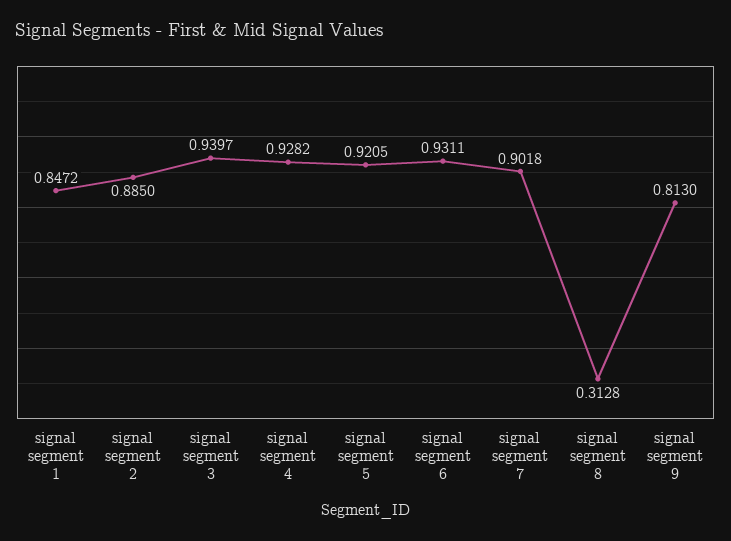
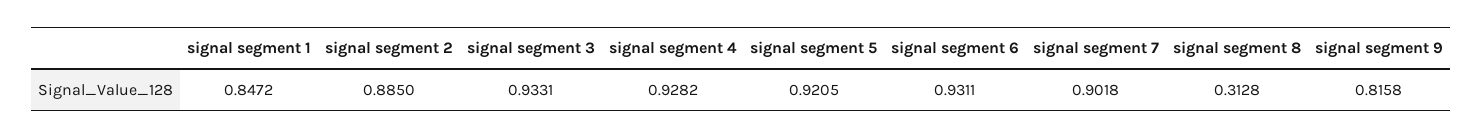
  {
    "signal segment 1": 0.8472,
    "signal segment 2": 0.885,
-   "signal segment 3": 0.9397,
+   "signal segment 3": 0.9331,
    "signal segment 4": 0.9282,
    "signal segment 5": 0.9205,
    "signal segment 6": 0.9311,
    "signal segment 7": 0.9018,
    "signal segment 8": 0.3128,
-   "signal segment 9": 0.813
+   "signal segment 9": 0.8158
  }

